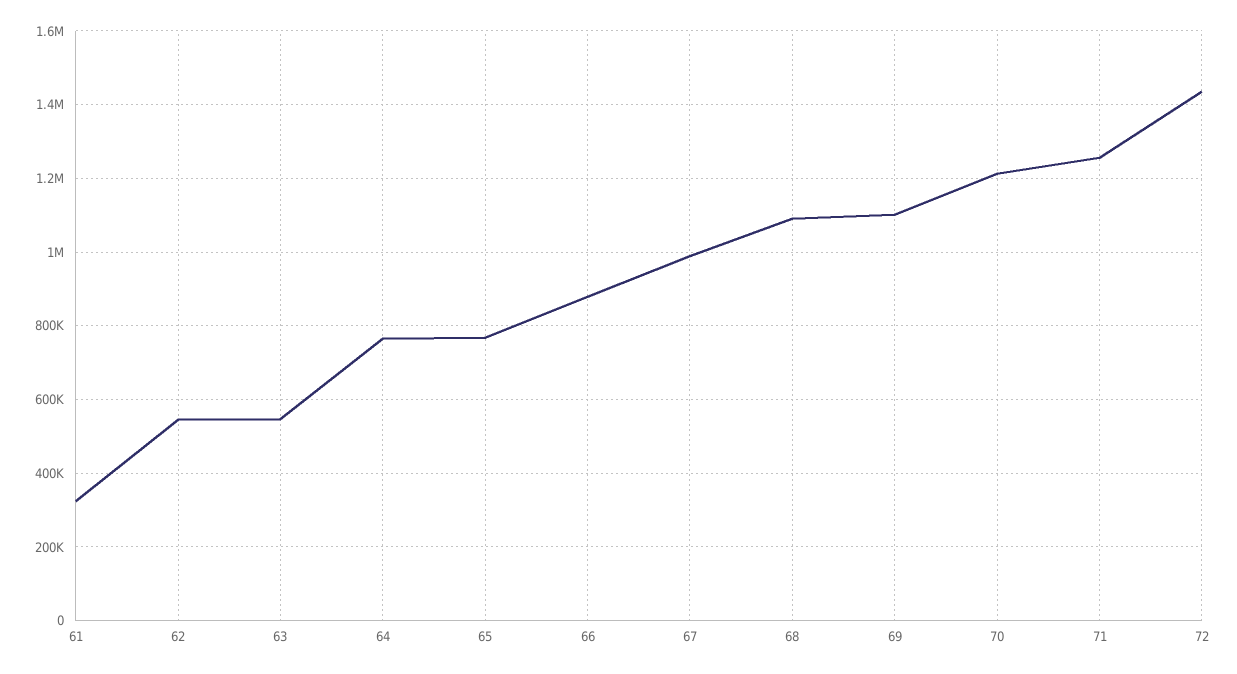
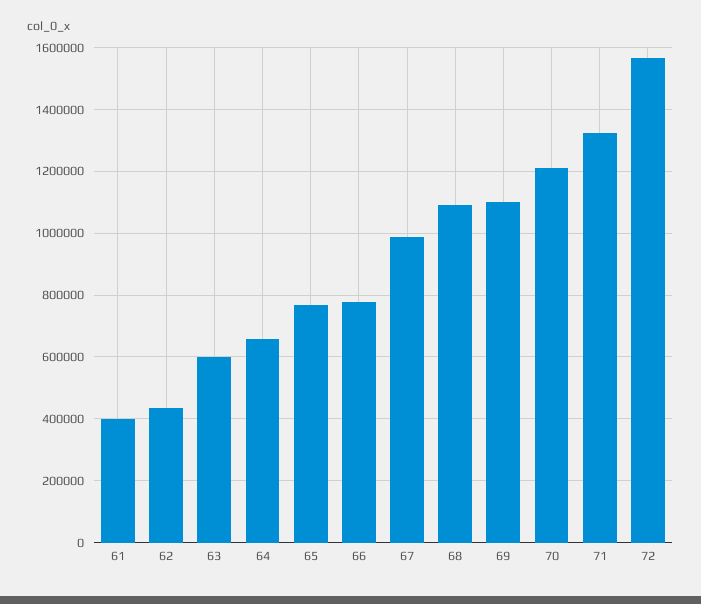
  {
-   "61": 320000,
+   "61": 400000,
-   "62": 540000,
+   "62": 440000,
-   "63": 540000,
+   "63": 600000,
-   "64": 760000,
+   "64": 660000,
    "65": 760000,
-   "66": 880000,
+   "66": 780000,
    "67": 980000,
    "68": 1100000,
    "69": 1100000,
    "70": 1220000,
-   "71": 1260000,
+   "71": 1320000,
-   "72": 1440000
+   "72": 1560000
  }

